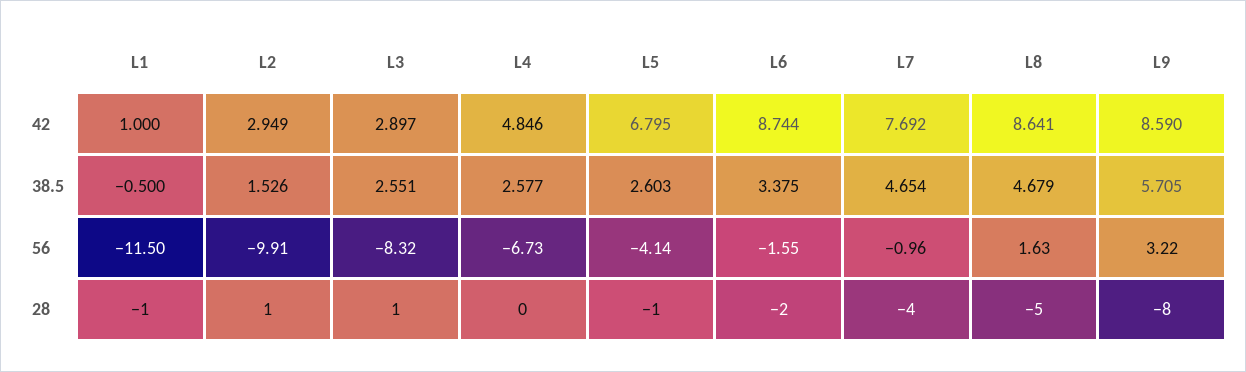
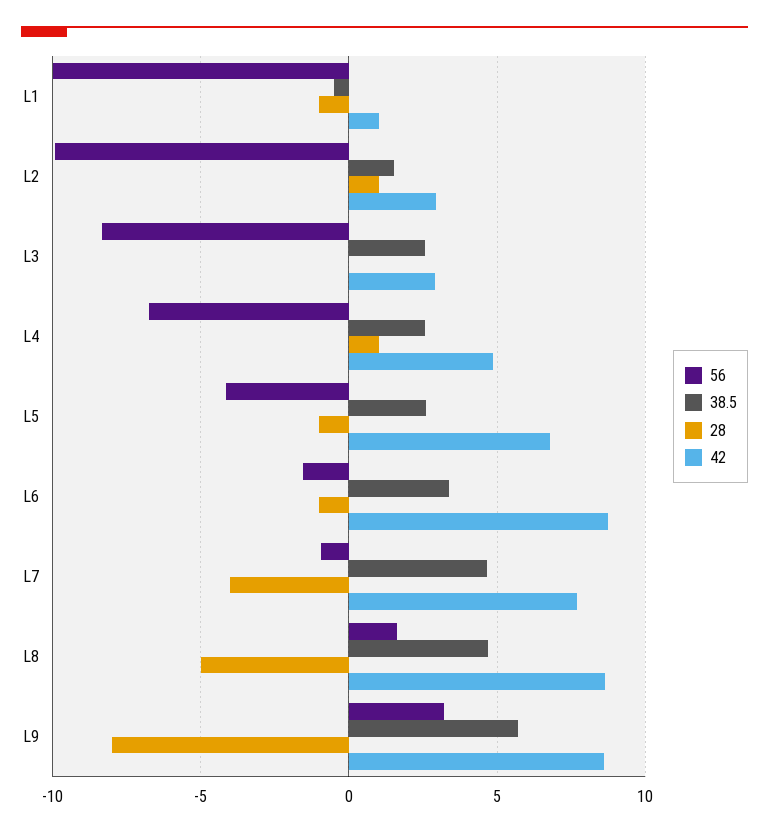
  {
    "42": {
      "L1": 1,
      "L2": 2.949,
      "L3": 2.897,
      "L4": 4.846,
      "L5": 6.795,
      "L6": 8.744,
      "L7": 7.692,
      "L8": 8.641,
      "L9": 8.59
    },
    "38.5": {
      "L1": -0.5,
      "L2": 1.526,
      "L3": 2.551,
      "L4": 2.577,
      "L5": 2.603,
      "L6": 3.375,
      "L7": 4.654,
      "L8": 4.679,
      "L9": 5.705
    },
    "56": {
-     "L1": -11.5,
+     "L1": -10,
      "L2": -9.91,
      "L3": -8.32,
      "L4": -6.73,
      "L5": -4.14,
      "L6": -1.55,
      "L7": -0.96,
      "L8": 1.63,
      "L9": 3.22
    },
    "28": {
      "L1": -1,
      "L2": 1,
-     "L3": 1,
+     "L3": 0,
-     "L4": 0,
+     "L4": 1,
      "L5": -1,
-     "L6": -2,
+     "L6": -1,
      "L7": -4,
      "L8": -5,
      "L9": -8
    }
  }

